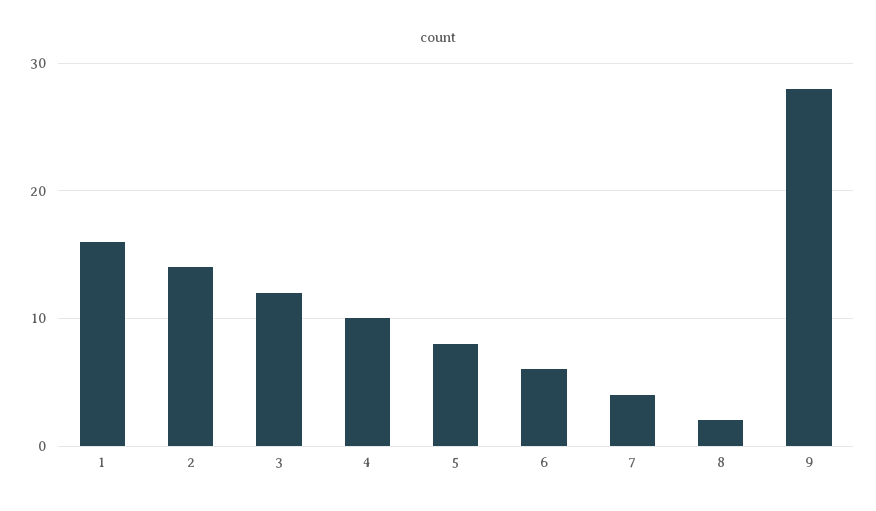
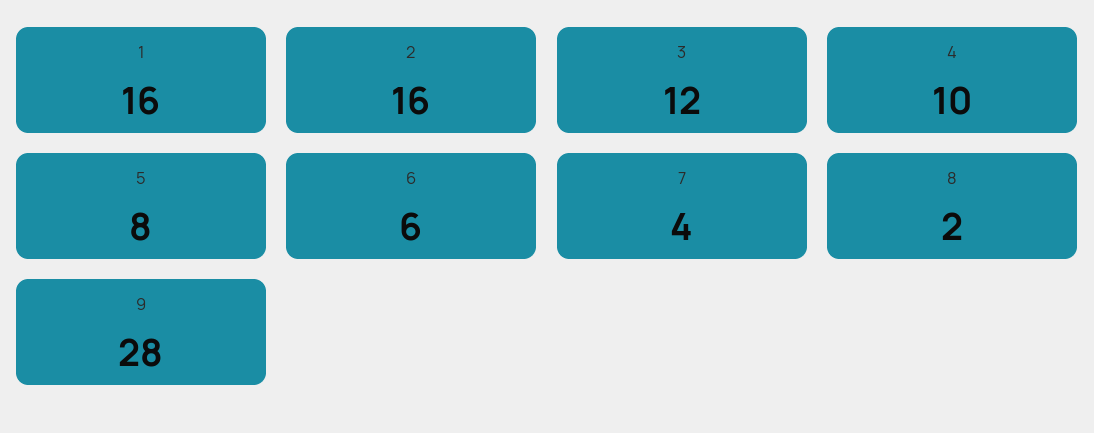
  {
    "1": 16,
-   "2": 14,
+   "2": 16,
    "3": 12,
    "4": 10,
    "5": 8,
    "6": 6,
    "7": 4,
    "8": 2,
    "9": 28
  }

